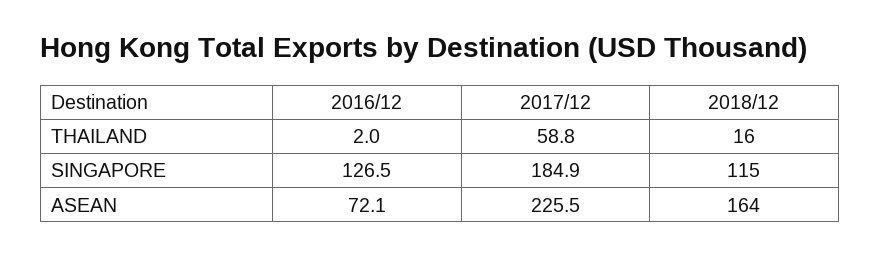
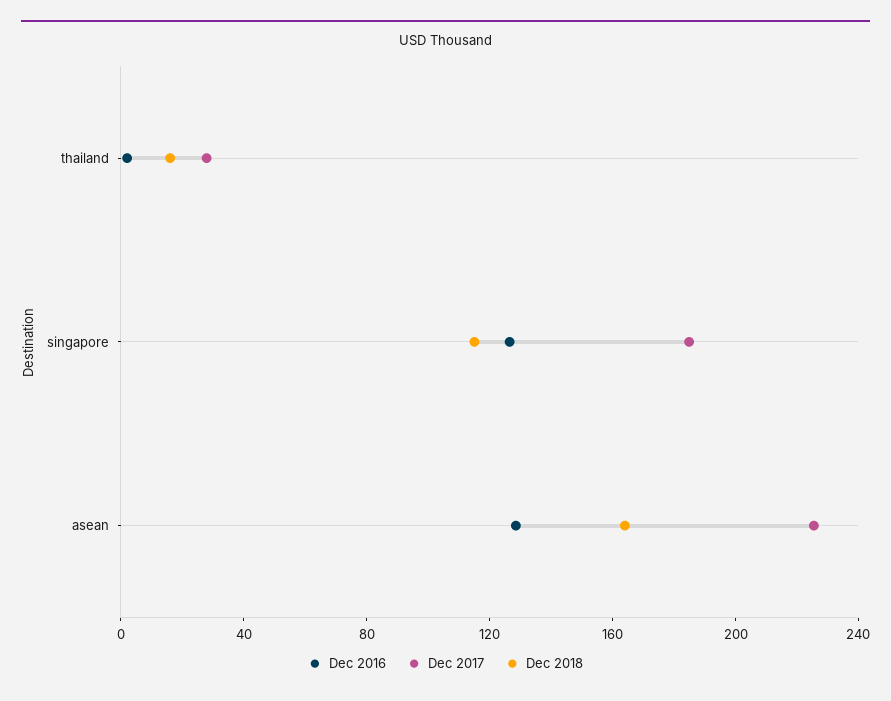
  {
    "2016/12": {
      "THAILAND": 2,
      "SINGAPORE": 126.5,
-     "ASEAN": 72.1
+     "ASEAN": 130
    },
    "2017/12": {
-     "THAILAND": 58.8,
+     "THAILAND": 30,
      "SINGAPORE": 184.9,
      "ASEAN": 225.5
    },
    "2018/12": {
      "THAILAND": 16,
      "SINGAPORE": 115,
      "ASEAN": 164
    }
  }

